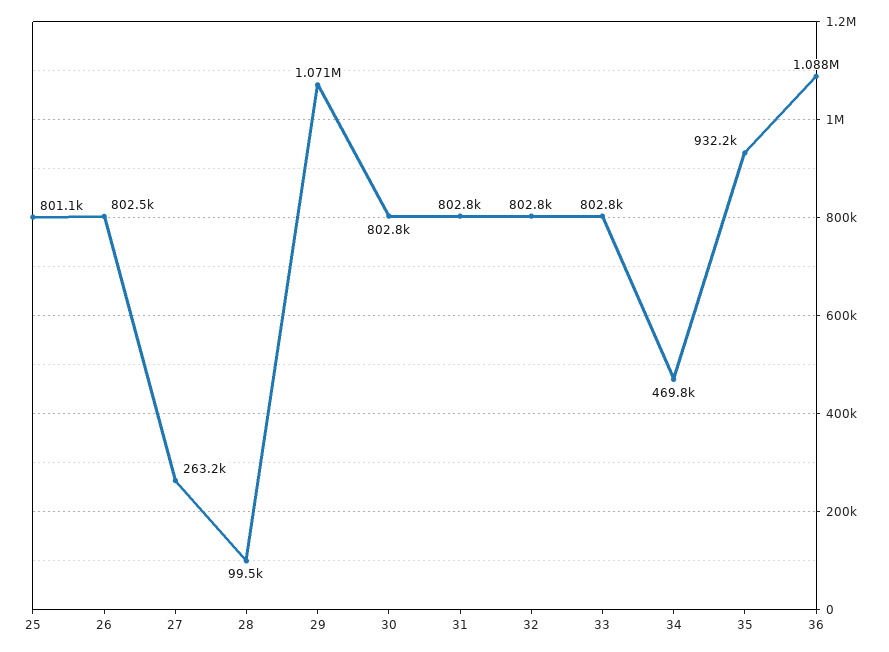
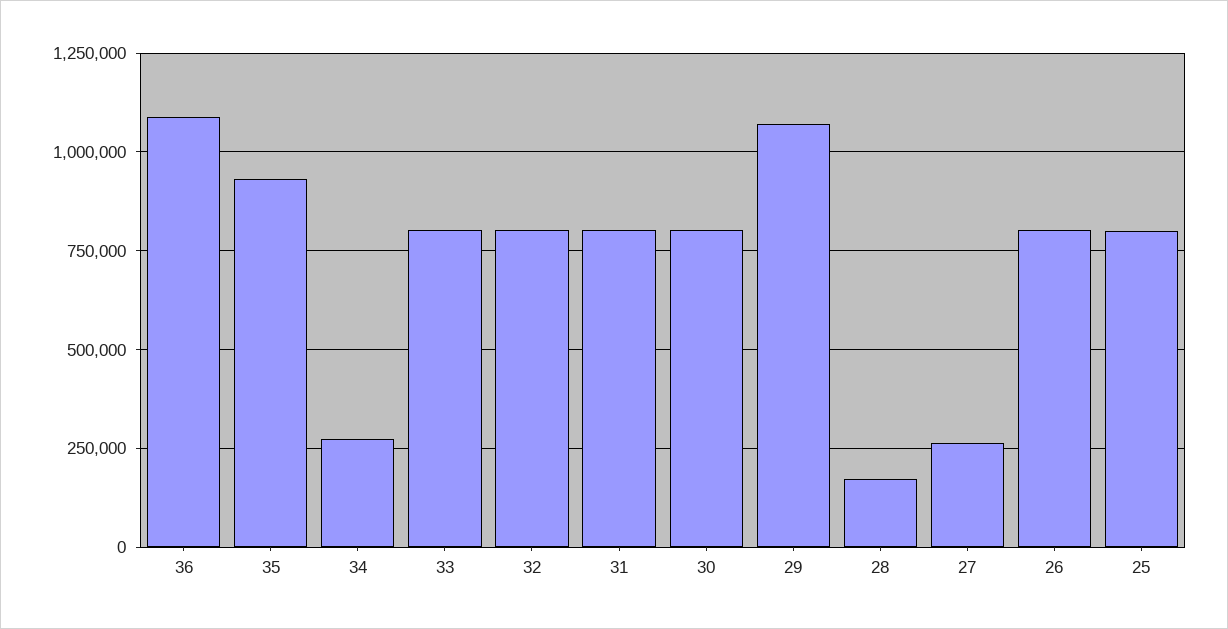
  {
    "25": 801100,
    "26": 802500,
    "27": 263200,
-   "28": 99500,
+   "28": 175000,
    "29": 1071000,
    "30": 802800,
    "31": 802800,
    "32": 802800,
    "33": 802800,
-   "34": 469800,
+   "34": 275000,
    "35": 932200,
    "36": 1088000
  }

